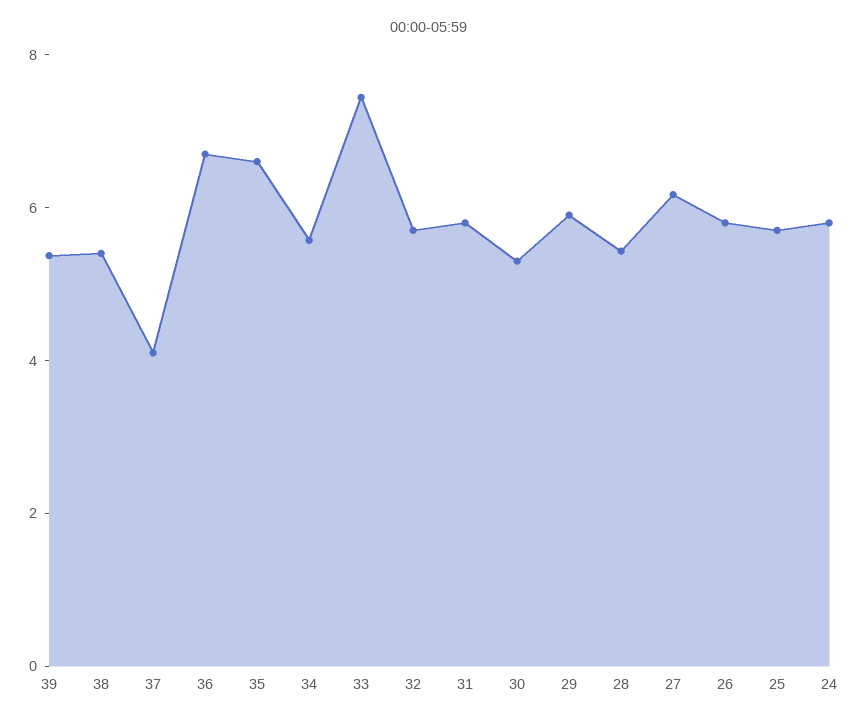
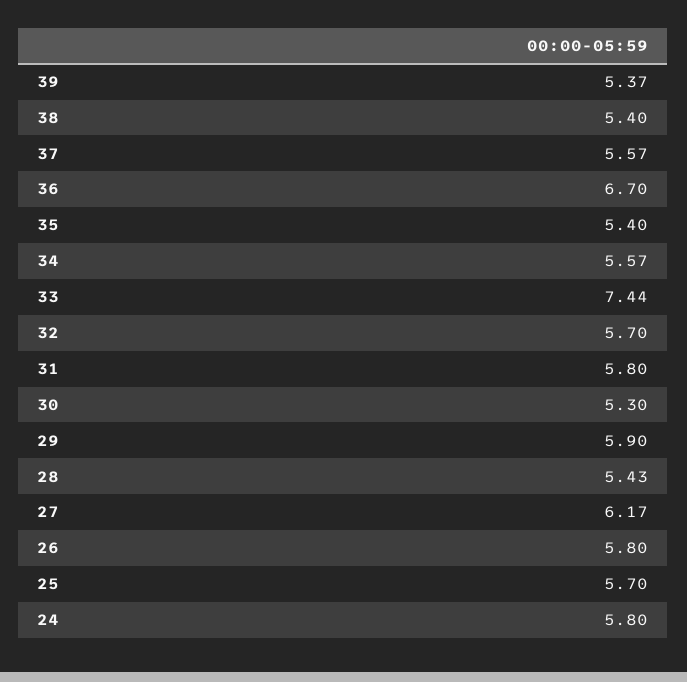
  {
    "39": 5.37,
    "38": 5.4,
-   "37": 4,
+   "37": 5.57,
    "36": 6.7,
-   "35": 6.5,
+   "35": 5.4,
    "34": 5.57,
    "33": 7.44,
    "32": 5.7,
    "31": 5.8,
    "30": 5.3,
    "29": 5.9,
    "28": 5.43,
    "27": 6.17,
    "26": 5.8,
    "25": 5.7,
    "24": 5.8
  }

